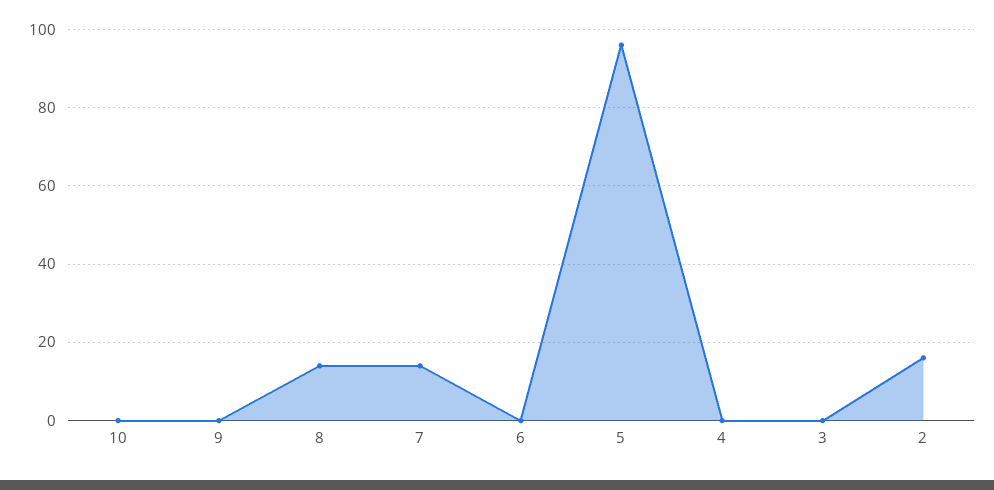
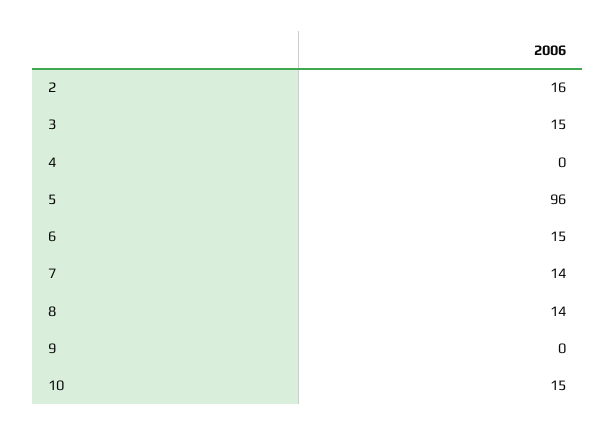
  {
-   "10": 0,
+   "10": 15,
    "9": 0,
    "8": 14,
    "7": 14,
-   "6": 0,
+   "6": 15,
    "5": 96,
    "4": 0,
-   "3": 0,
+   "3": 15,
    "2": 16
  }

